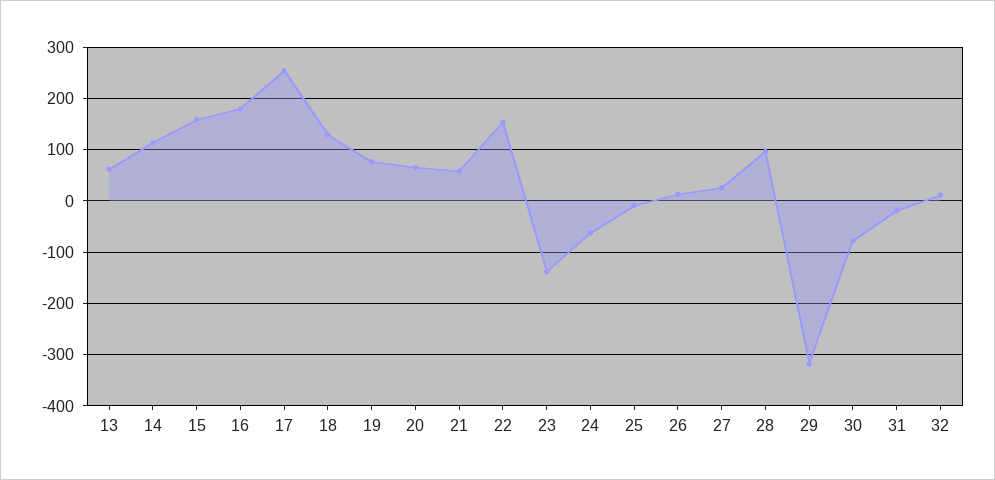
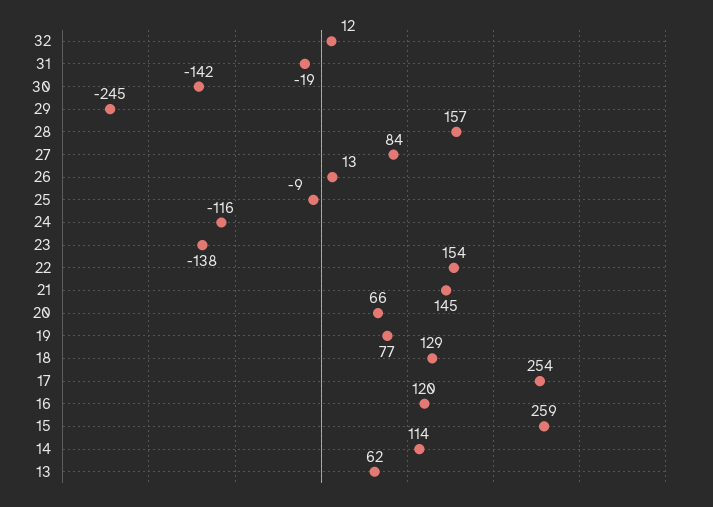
  {
    "13": 62,
    "14": 114,
-   "15": 160,
+   "15": 259,
-   "16": 180,
+   "16": 120,
    "17": 254,
    "18": 129,
    "19": 77,
    "20": 66,
-   "21": 60,
+   "21": 145,
    "22": 154,
    "23": -138,
-   "24": -60,
+   "24": -116,
    "25": -9,
    "26": 13,
-   "27": 20,
+   "27": 84,
-   "28": 100,
+   "28": 157,
-   "29": -320,
+   "29": -245,
-   "30": -80,
+   "30": -142,
    "31": -19,
    "32": 12
  }

